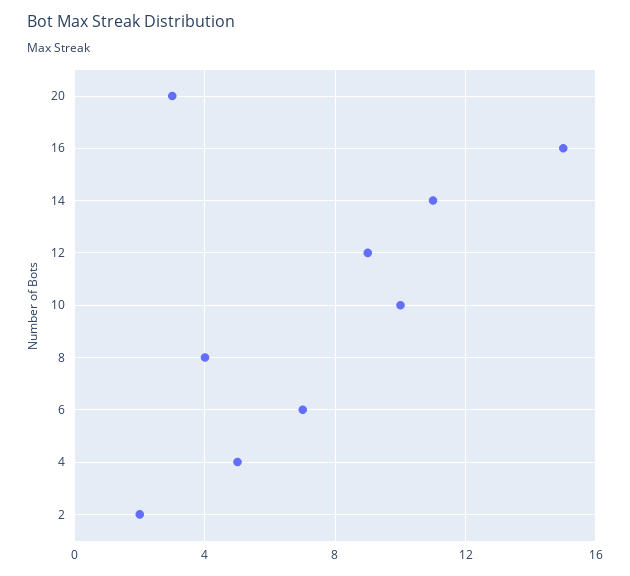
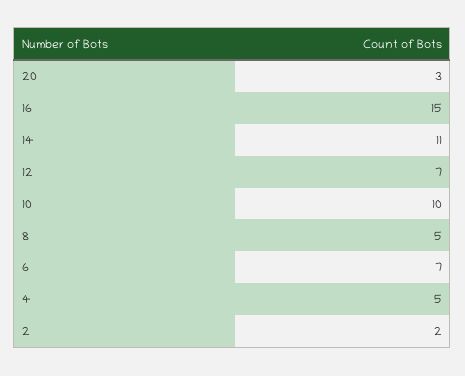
  {
    "20": 3,
    "16": 15,
    "14": 11,
-   "12": 9,
+   "12": 7,
    "10": 10,
-   "8": 4,
+   "8": 5,
    "6": 7,
    "4": 5,
    "2": 2
  }

